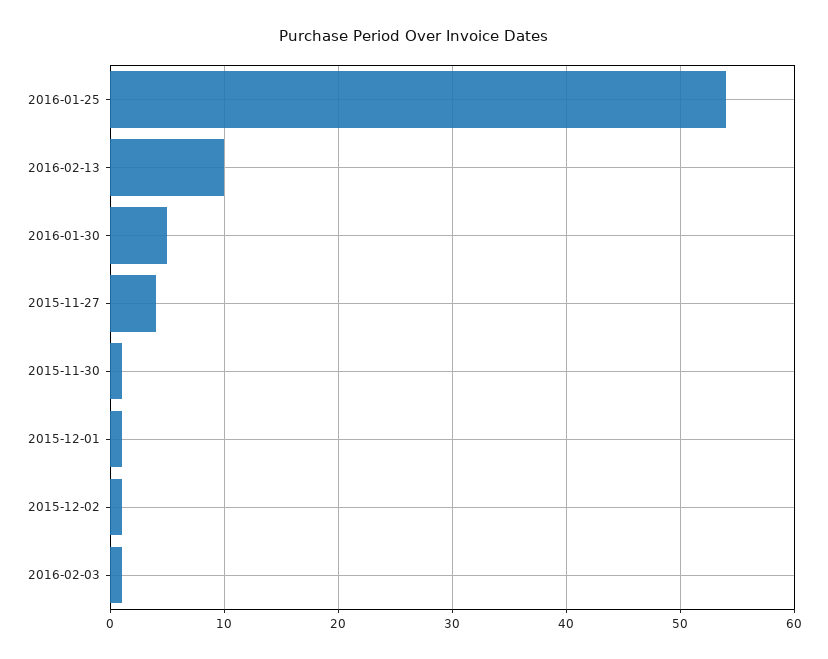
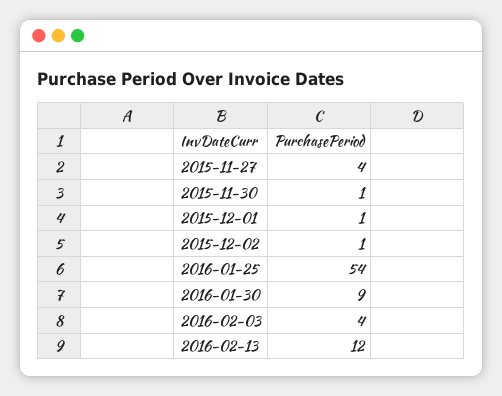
  {
    "2016-01-25": 54,
-   "2016-02-13": 10,
+   "2016-02-13": 12,
-   "2016-01-30": 5,
+   "2016-01-30": 9,
    "2015-11-27": 4,
    "2015-11-30": 1,
    "2015-12-01": 1,
    "2015-12-02": 1,
-   "2016-02-03": 1
+   "2016-02-03": 4
  }

